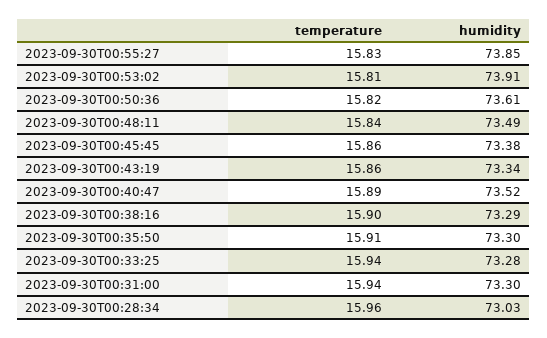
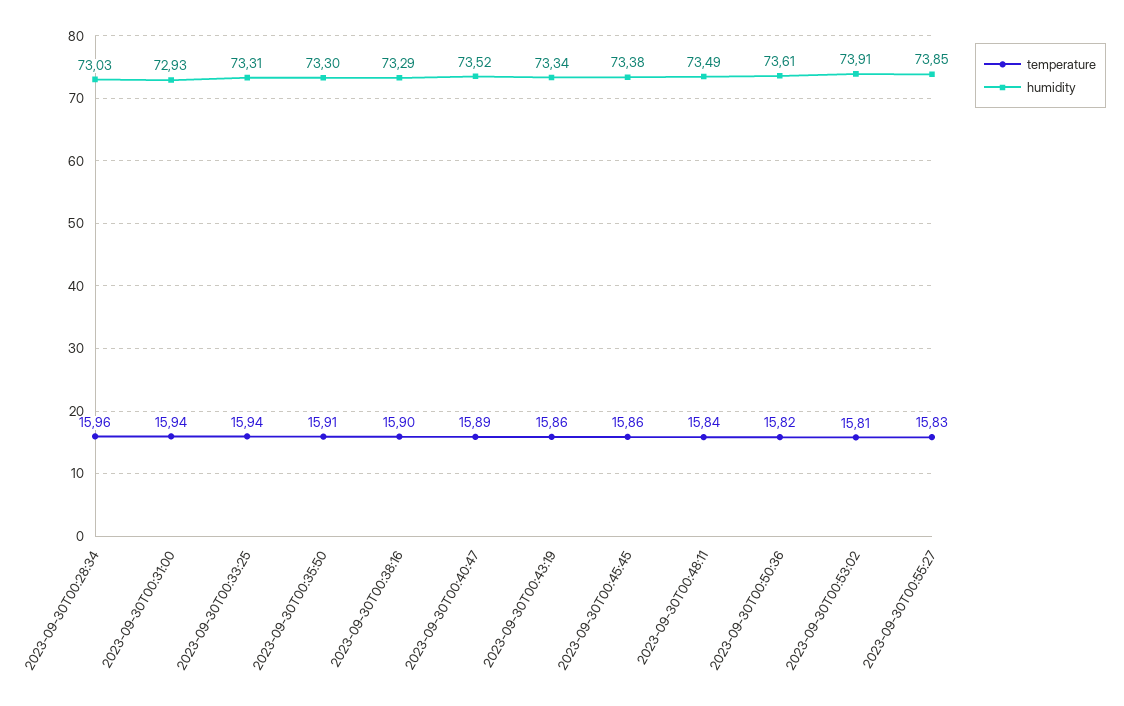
  {
    "temperature": {
      "2023-09-30T00:55:27": 15.83,
      "2023-09-30T00:53:02": 15.81,
      "2023-09-30T00:50:36": 15.82,
      "2023-09-30T00:48:11": 15.84,
      "2023-09-30T00:45:45": 15.86,
      "2023-09-30T00:43:19": 15.86,
      "2023-09-30T00:40:47": 15.89,
      "2023-09-30T00:38:16": 15.9,
      "2023-09-30T00:35:50": 15.91,
      "2023-09-30T00:33:25": 15.94,
      "2023-09-30T00:31:00": 15.94,
      "2023-09-30T00:28:34": 15.96
    },
    "humidity": {
      "2023-09-30T00:55:27": 73.85,
      "2023-09-30T00:53:02": 73.91,
      "2023-09-30T00:50:36": 73.61,
      "2023-09-30T00:48:11": 73.49,
      "2023-09-30T00:45:45": 73.38,
      "2023-09-30T00:43:19": 73.34,
      "2023-09-30T00:40:47": 73.52,
      "2023-09-30T00:38:16": 73.29,
      "2023-09-30T00:35:50": 73.3,
-     "2023-09-30T00:33:25": 73.28,
+     "2023-09-30T00:33:25": 73.31,
-     "2023-09-30T00:31:00": 73.3,
+     "2023-09-30T00:31:00": 72.93,
      "2023-09-30T00:28:34": 73.03
    }
  }

